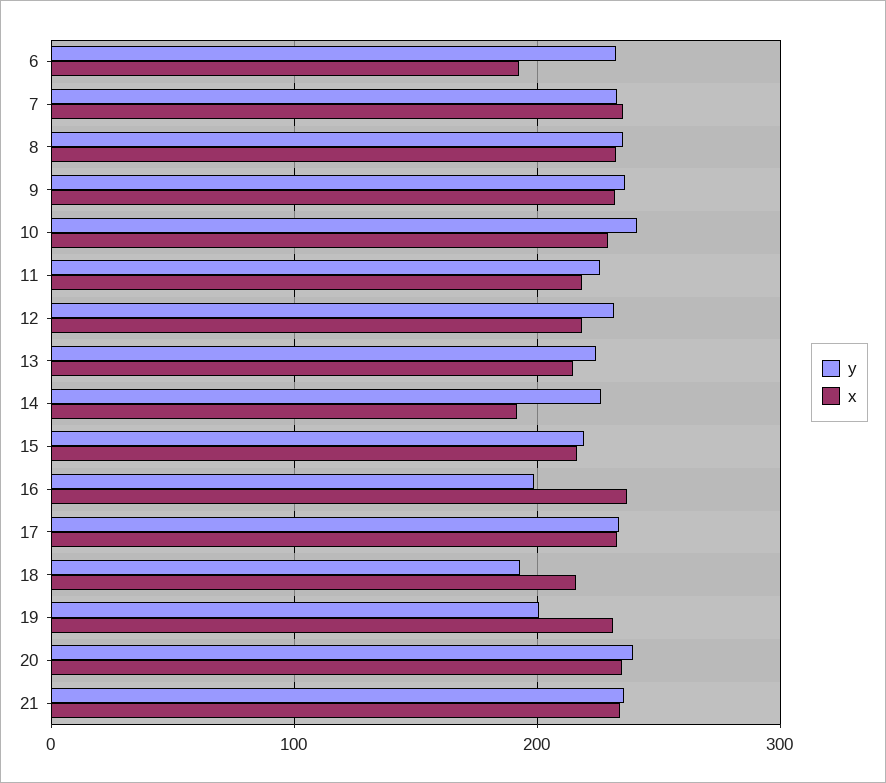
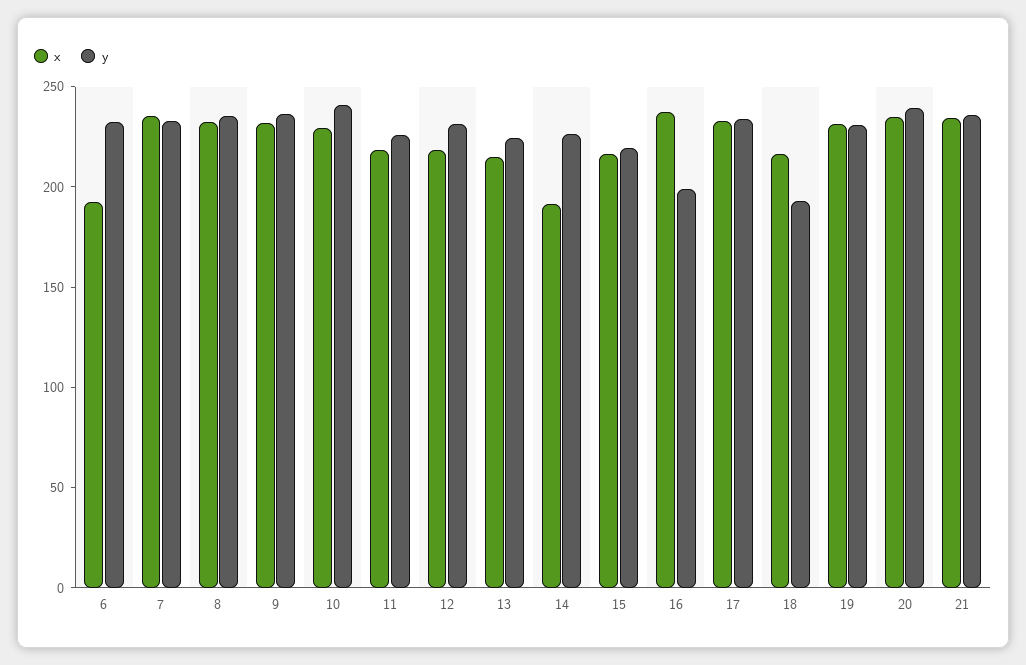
  {
    "y": {
      "6": 230,
      "7": 230,
      "8": 240,
      "9": 240,
      "10": 240,
      "11": 230,
      "12": 230,
      "13": 220,
      "14": 230,
      "15": 220,
      "16": 200,
      "17": 230,
      "18": 190,
-     "19": 200,
+     "19": 230,
      "20": 240,
      "21": 240
    },
    "x": {
      "6": 190,
      "7": 240,
      "8": 230,
      "9": 230,
      "10": 230,
      "11": 220,
      "12": 220,
      "13": 210,
      "14": 190,
      "15": 220,
      "16": 240,
      "17": 230,
      "18": 220,
      "19": 230,
      "20": 230,
      "21": 230
    }
  }

